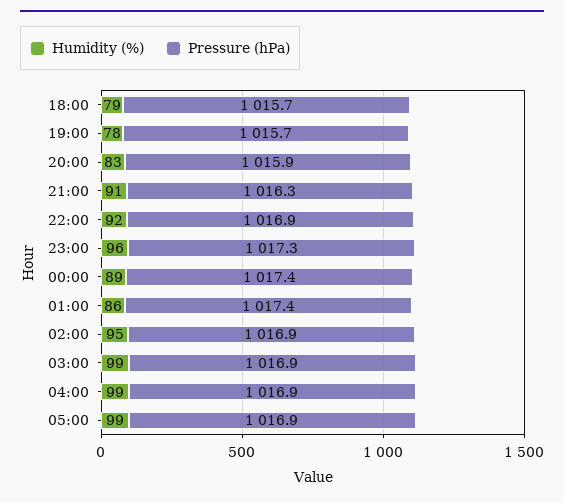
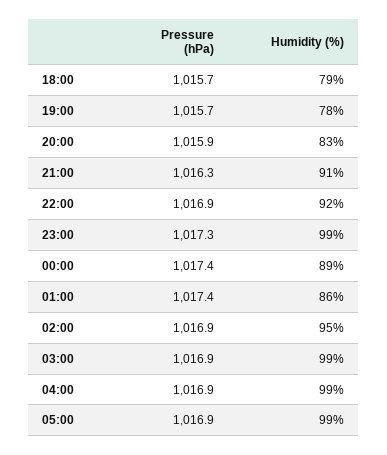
  {
    "Humidity (%)": {
      "18:00": 79,
      "19:00": 78,
      "20:00": 83,
      "21:00": 91,
      "22:00": 92,
-     "23:00": 96,
+     "23:00": 99,
      "00:00": 89,
      "01:00": 86,
      "02:00": 95,
      "03:00": 99,
      "04:00": 99,
      "05:00": 99
    },
    "Pressure (hPa)": {
      "18:00": 1015.7,
      "19:00": 1015.7,
      "20:00": 1015.9,
      "21:00": 1016.3,
      "22:00": 1016.9,
      "23:00": 1017.3,
      "00:00": 1017.4,
      "01:00": 1017.4,
      "02:00": 1016.9,
      "03:00": 1016.9,
      "04:00": 1016.9,
      "05:00": 1016.9
    }
  }

